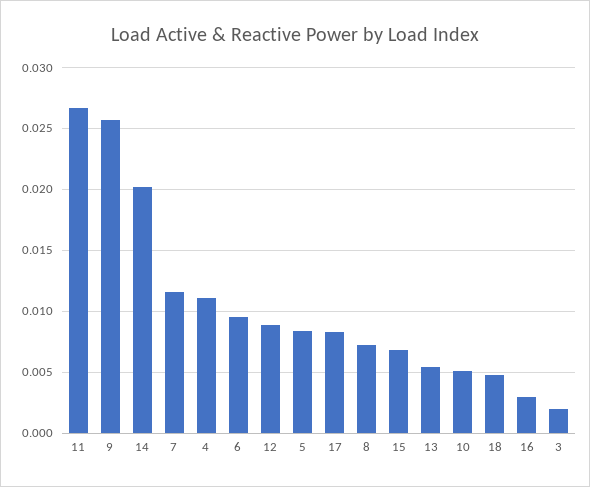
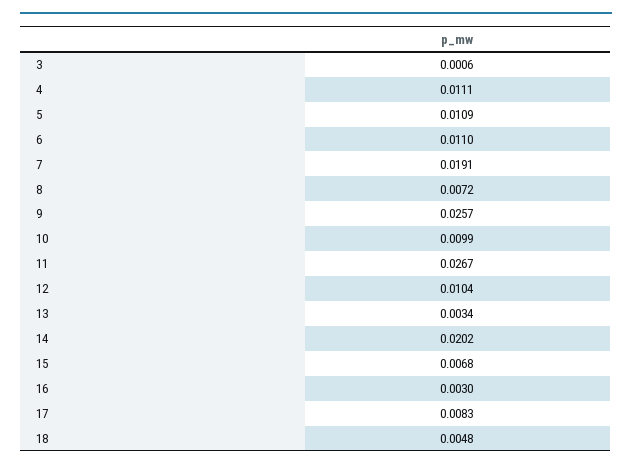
  {
    "11": 0.0267,
    "9": 0.0257,
    "14": 0.0202,
-   "7": 0.0115,
+   "7": 0.0191,
    "4": 0.0111,
-   "6": 0.0095,
+   "6": 0.011,
-   "12": 0.009,
+   "12": 0.0104,
-   "5": 0.0085,
+   "5": 0.0109,
    "17": 0.0083,
    "8": 0.0072,
    "15": 0.0068,
-   "13": 0.0055,
+   "13": 0.0034,
-   "10": 0.005,
+   "10": 0.0099,
    "18": 0.0048,
    "16": 0.003,
-   "3": 0.002
+   "3": 0.0006
  }

